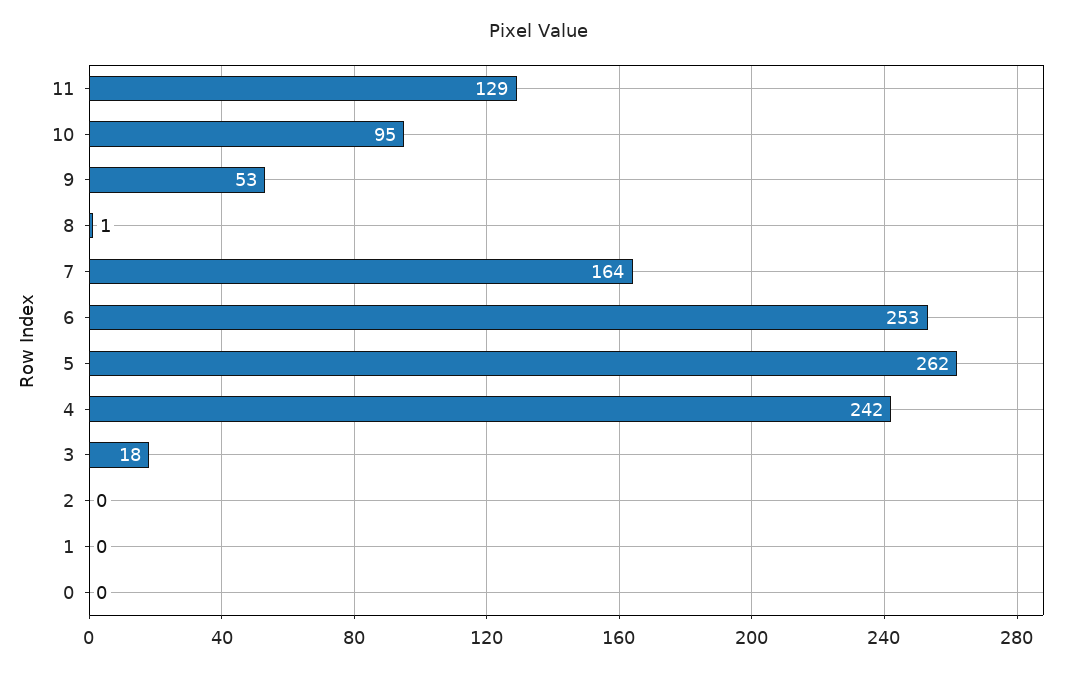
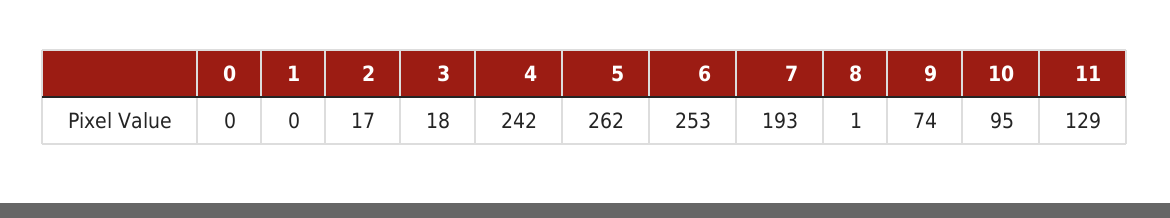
  {
    "11": 129,
    "10": 95,
-   "9": 53,
+   "9": 74,
    "8": 1,
-   "7": 164,
+   "7": 193,
    "6": 253,
    "5": 262,
    "4": 242,
    "3": 18,
-   "2": 0,
+   "2": 17,
    "1": 0,
    "0": 0
  }

